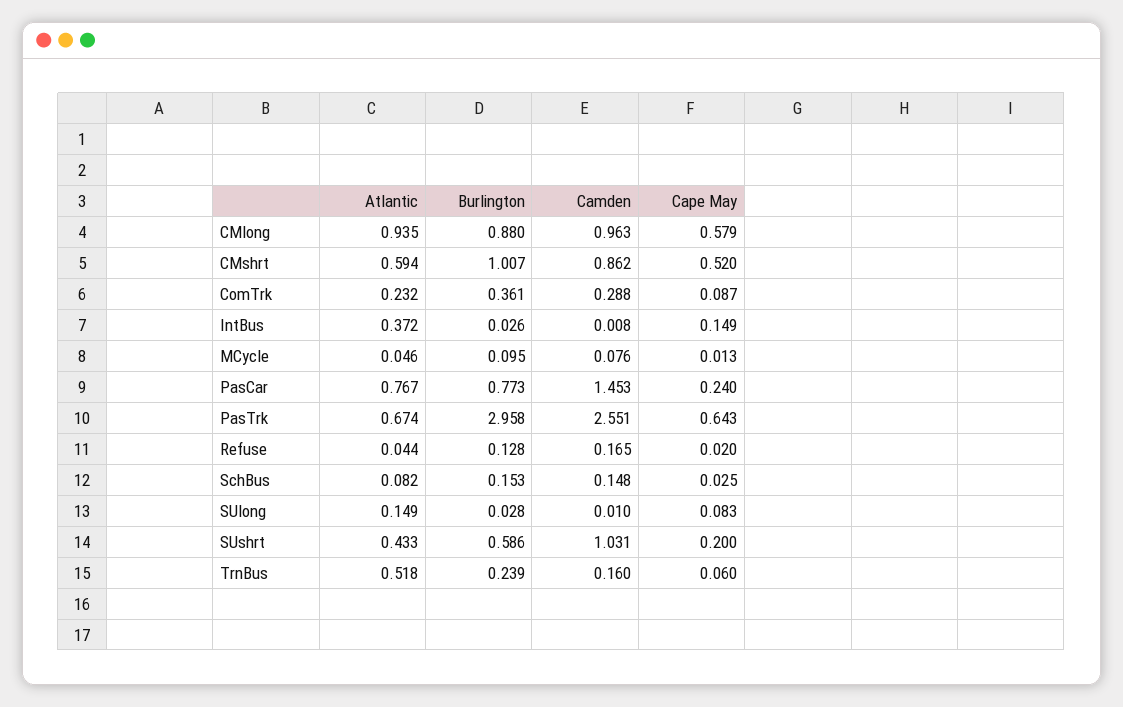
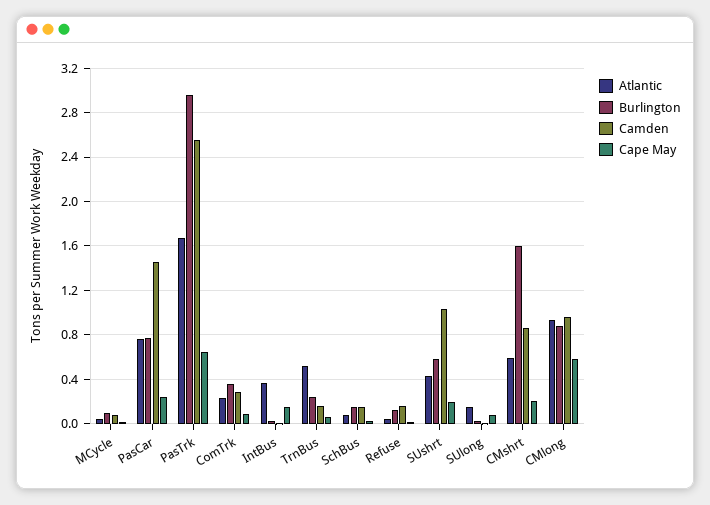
  {
    "Atlantic": {
      "CMlong": 0.935,
      "CMshrt": 0.594,
      "ComTrk": 0.232,
      "IntBus": 0.372,
      "MCycle": 0.046,
      "PasCar": 0.767,
-     "PasTrk": 0.674,
+     "PasTrk": 1.7,
      "Refuse": 0.044,
      "SchBus": 0.082,
      "SUlong": 0.149,
      "SUshrt": 0.433,
      "TrnBus": 0.518
    },
    "Burlington": {
      "CMlong": 0.88,
-     "CMshrt": 1.007,
+     "CMshrt": 1.6,
      "ComTrk": 0.361,
      "IntBus": 0.026,
      "MCycle": 0.095,
      "PasCar": 0.773,
      "PasTrk": 2.958,
      "Refuse": 0.128,
      "SchBus": 0.153,
      "SUlong": 0.028,
      "SUshrt": 0.586,
      "TrnBus": 0.239
    },
    "Camden": {
      "CMlong": 0.963,
      "CMshrt": 0.862,
      "ComTrk": 0.288,
      "IntBus": 0.008,
      "MCycle": 0.076,
      "PasCar": 1.453,
      "PasTrk": 2.551,
      "Refuse": 0.165,
      "SchBus": 0.148,
      "SUlong": 0.01,
      "SUshrt": 1.031,
      "TrnBus": 0.16
    },
    "Cape May": {
      "CMlong": 0.579,
-     "CMshrt": 0.52,
+     "CMshrt": 0.2,
      "ComTrk": 0.087,
      "IntBus": 0.149,
      "MCycle": 0.013,
      "PasCar": 0.24,
      "PasTrk": 0.643,
      "Refuse": 0.02,
      "SchBus": 0.025,
      "SUlong": 0.083,
      "SUshrt": 0.2,
      "TrnBus": 0.06
    }
  }

